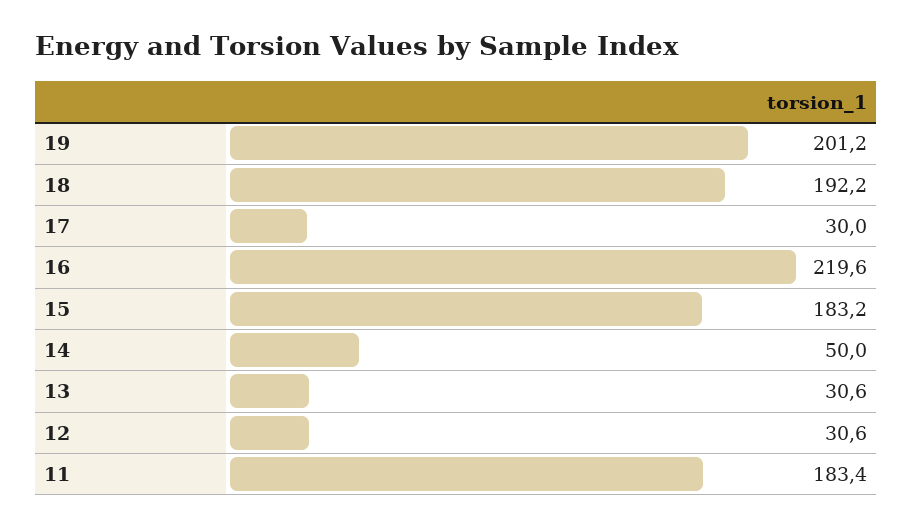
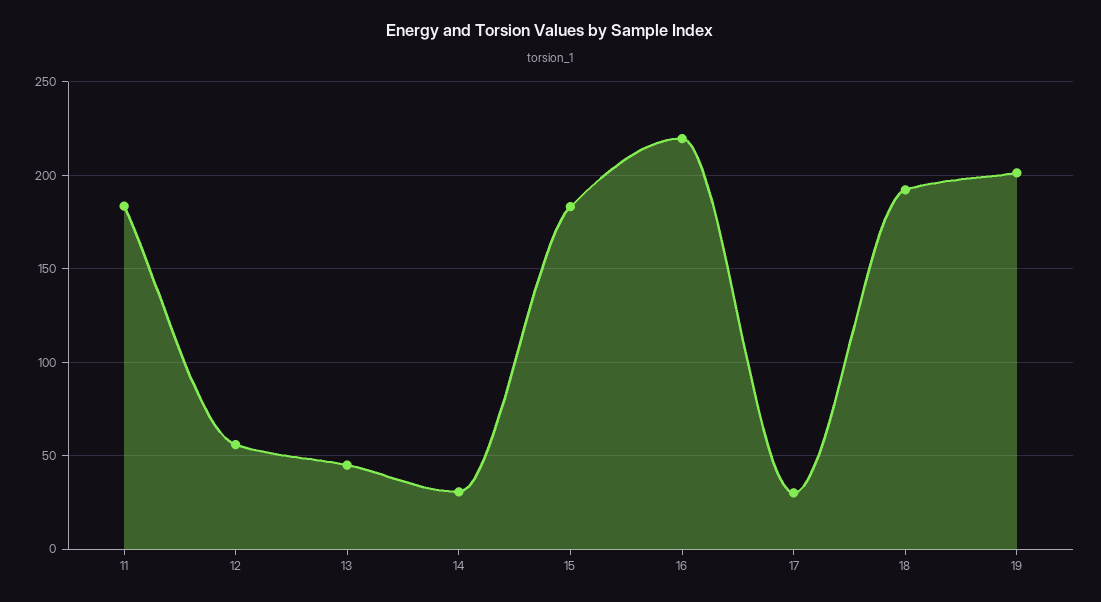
  {
    "19": 201.2,
    "18": 192.2,
    "17": 30,
    "16": 219.6,
    "15": 183.2,
-   "14": 50,
+   "14": 30,
-   "13": 30.6,
+   "13": 45,
-   "12": 30.6,
+   "12": 55,
    "11": 183.4
  }

